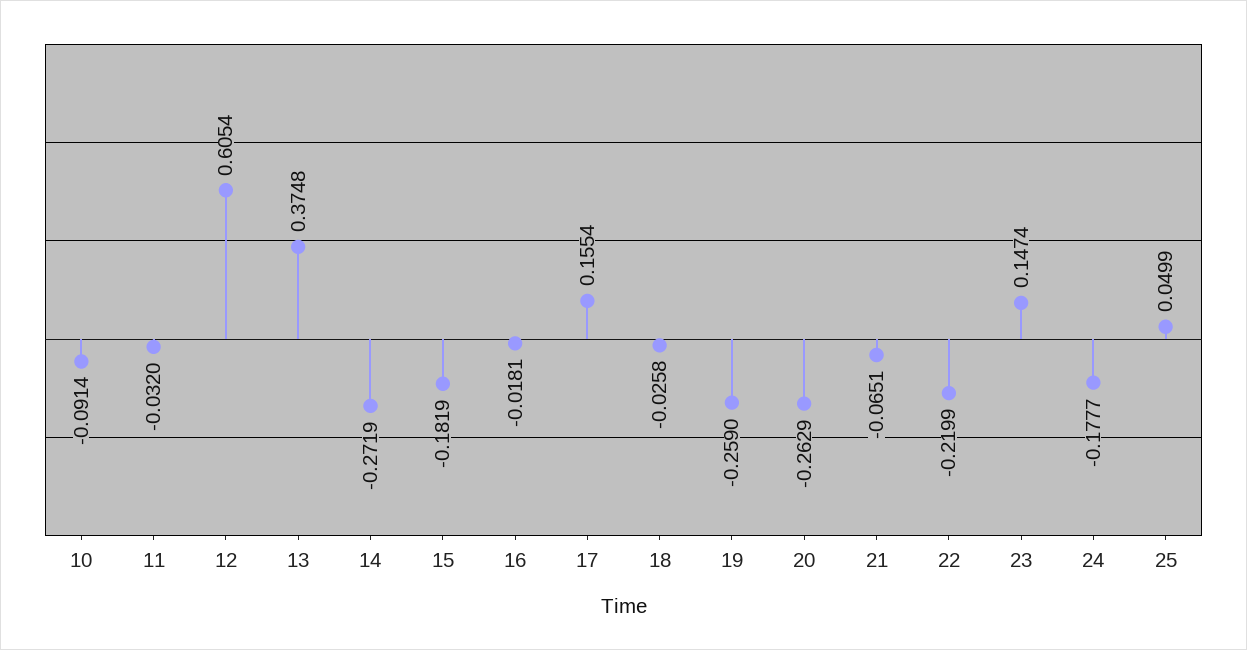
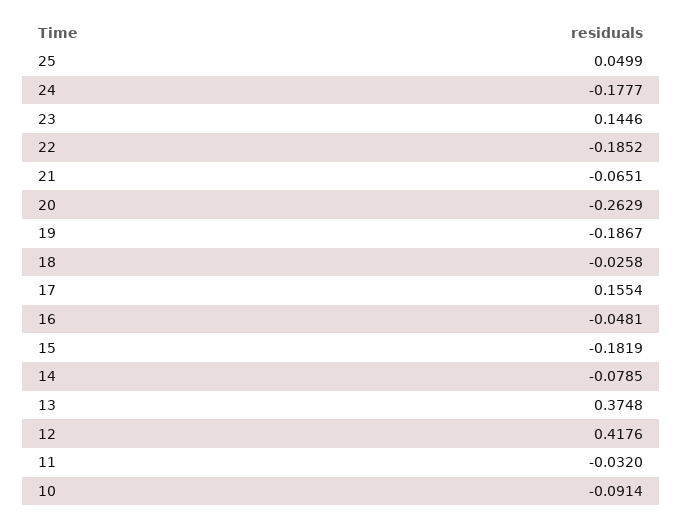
  {
    "10": -0.0914,
    "11": -0.032,
-   "12": 0.6054,
+   "12": 0.4176,
    "13": 0.3748,
-   "14": -0.2719,
+   "14": -0.0785,
    "15": -0.1819,
-   "16": -0.0181,
+   "16": -0.0481,
    "17": 0.1554,
    "18": -0.0258,
-   "19": -0.259,
+   "19": -0.1867,
    "20": -0.2629,
    "21": -0.0651,
-   "22": -0.2199,
+   "22": -0.1852,
-   "23": 0.1474,
+   "23": 0.1446,
    "24": -0.1777,
    "25": 0.0499
  }

